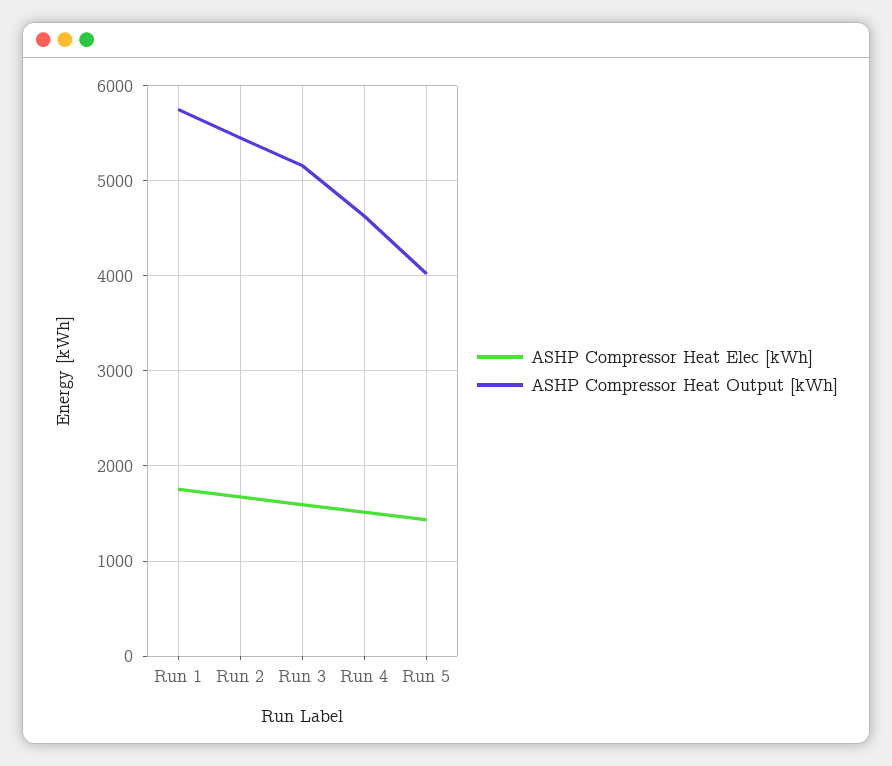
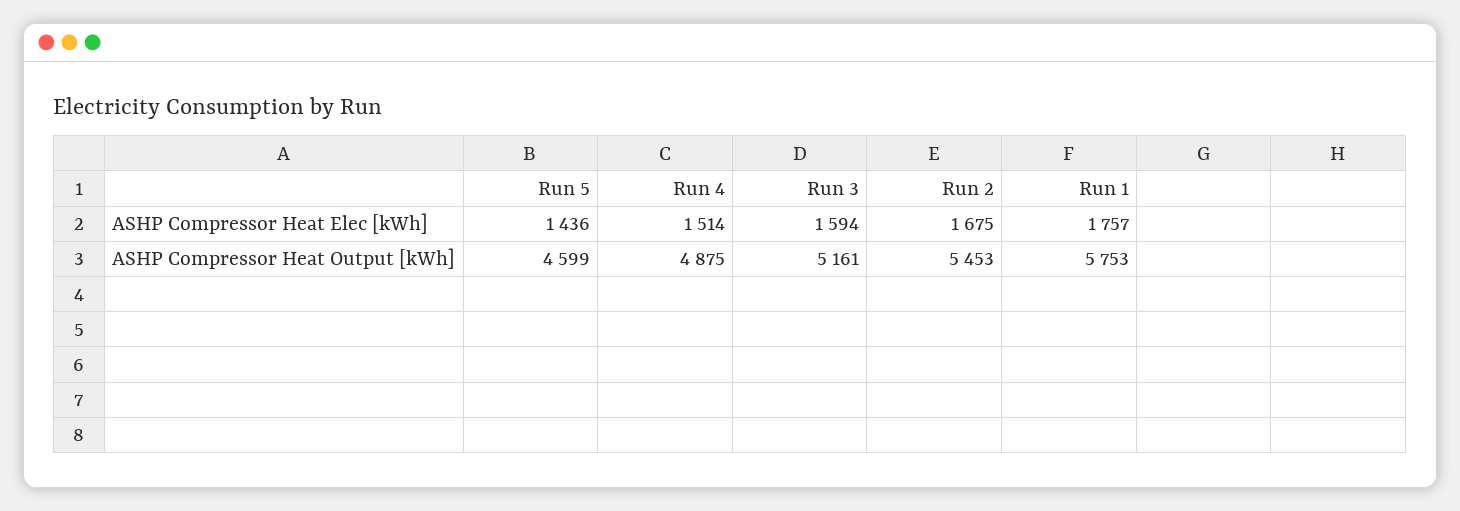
  {
    "ASHP Compressor Heat Elec [kWh]": {
      "Run 1": 1757,
      "Run 2": 1675,
      "Run 3": 1594,
      "Run 4": 1514,
      "Run 5": 1436
    },
    "ASHP Compressor Heat Output [kWh]": {
      "Run 1": 5753,
      "Run 2": 5453,
      "Run 3": 5161,
-     "Run 4": 4600,
+     "Run 4": 4875,
-     "Run 5": 4000
+     "Run 5": 4599
    }
  }

